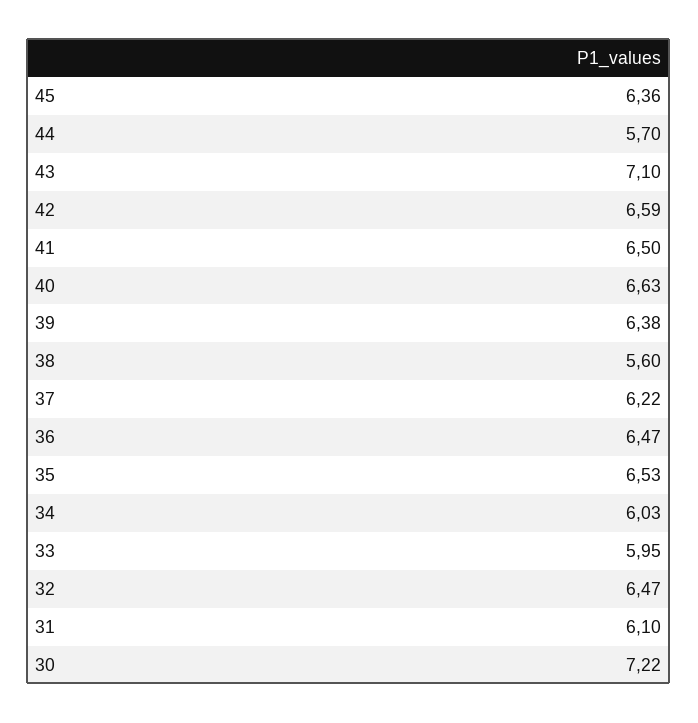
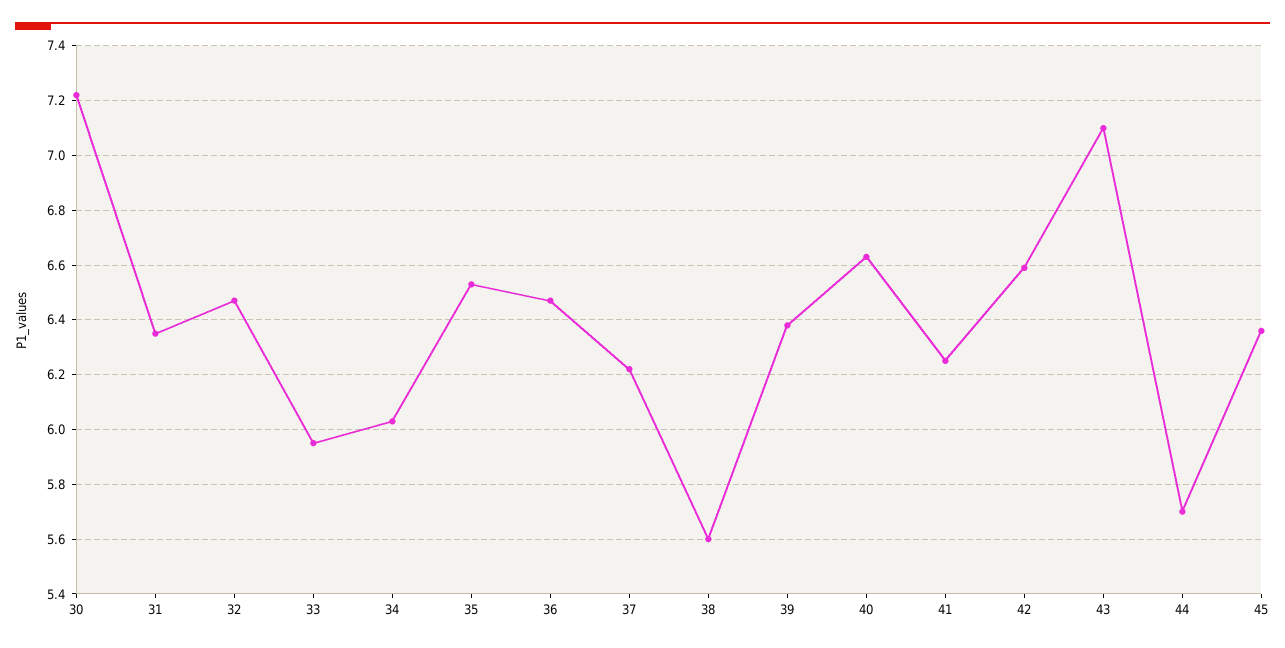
  {
    "45": 6.36,
    "44": 5.7,
    "43": 7.1,
    "42": 6.59,
-   "41": 6.5,
+   "41": 6.25,
    "40": 6.63,
    "39": 6.38,
    "38": 5.6,
    "37": 6.22,
    "36": 6.47,
    "35": 6.53,
    "34": 6.03,
    "33": 5.95,
    "32": 6.47,
-   "31": 6.1,
+   "31": 6.35,
    "30": 7.22
  }

